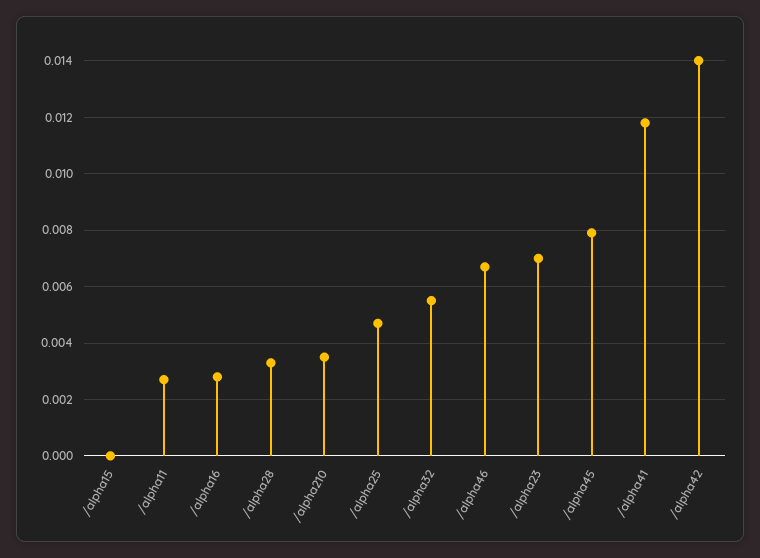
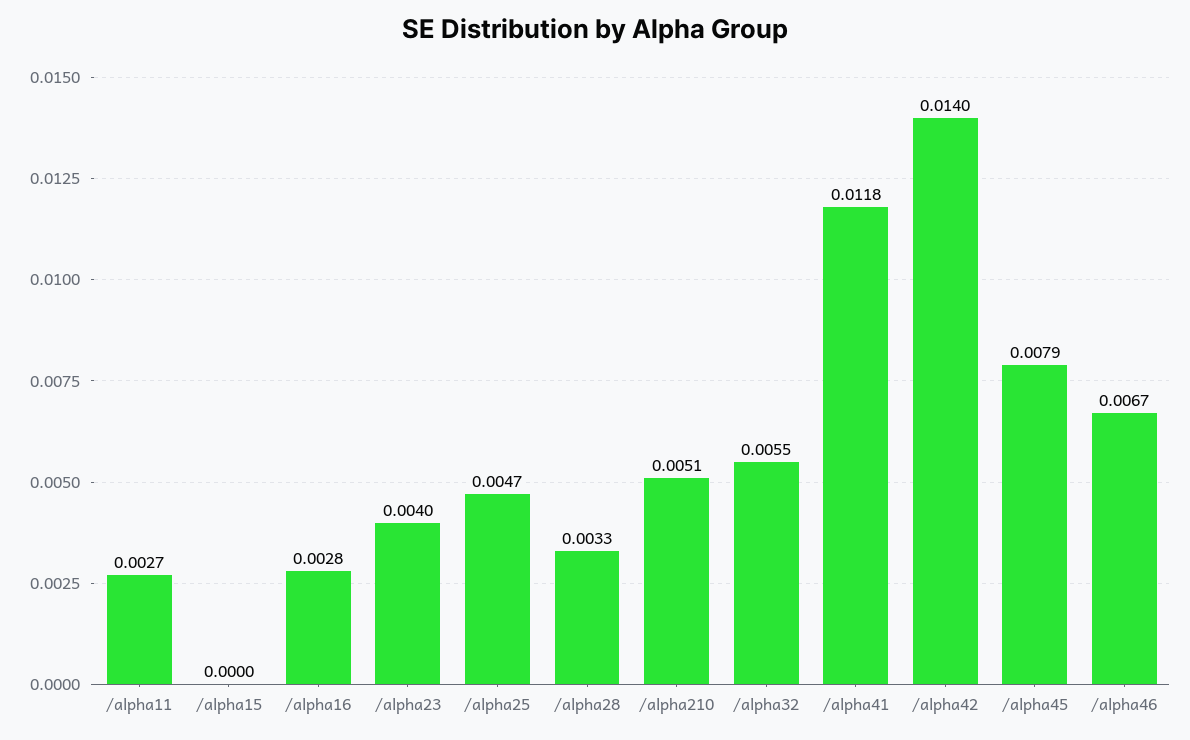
  {
    "/alpha15": 0,
    "/alpha11": 0.0027,
    "/alpha16": 0.0028,
    "/alpha28": 0.0033,
-   "/alpha210": 0.0035,
+   "/alpha210": 0.0051,
    "/alpha25": 0.0047,
    "/alpha32": 0.0055,
    "/alpha46": 0.0067,
-   "/alpha23": 0.007,
+   "/alpha23": 0.004,
    "/alpha45": 0.0079,
    "/alpha41": 0.0118,
    "/alpha42": 0.014
  }

